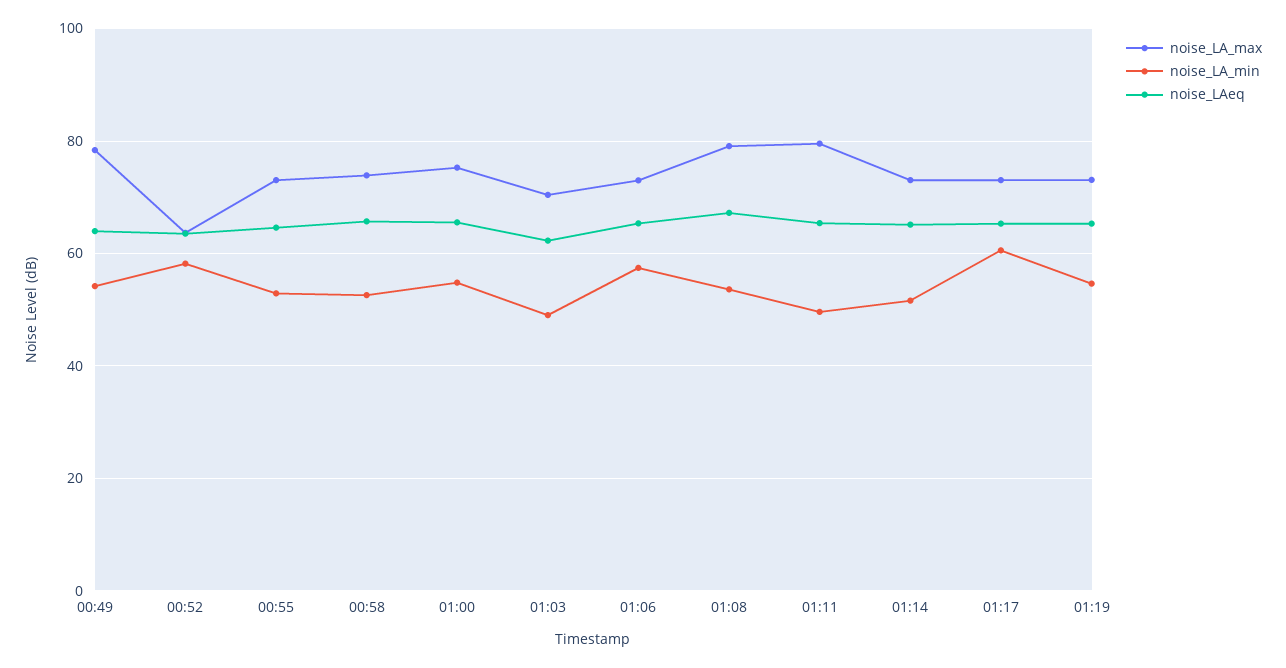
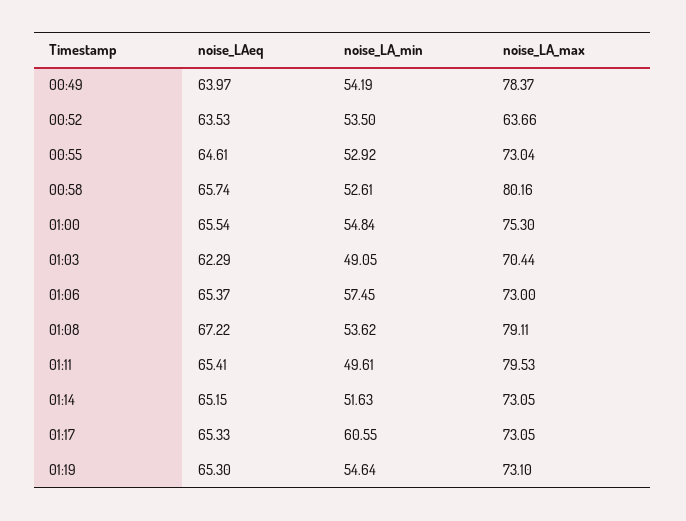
  {
    "noise_LA_max": {
      "00:49": 78.37,
      "00:52": 63.66,
      "00:55": 73.04,
-     "00:58": 74,
+     "00:58": 80.16,
      "01:00": 75.3,
      "01:03": 70.44,
      "01:06": 73,
      "01:08": 79.11,
      "01:11": 79.53,
      "01:14": 73.05,
      "01:17": 73.05,
      "01:19": 73.1
    },
    "noise_LA_min": {
      "00:49": 54.19,
-     "00:52": 58,
+     "00:52": 53.5,
      "00:55": 52.92,
      "00:58": 52.61,
      "01:00": 54.84,
      "01:03": 49.05,
      "01:06": 57.45,
      "01:08": 53.62,
      "01:11": 49.61,
      "01:14": 51.63,
      "01:17": 60.55,
      "01:19": 54.64
    },
    "noise_LAeq": {
      "00:49": 63.97,
      "00:52": 63.53,
      "00:55": 64.61,
      "00:58": 65.74,
      "01:00": 65.54,
      "01:03": 62.29,
      "01:06": 65.37,
      "01:08": 67.22,
      "01:11": 65.41,
      "01:14": 65.15,
      "01:17": 65.33,
      "01:19": 65.3
    }
  }

